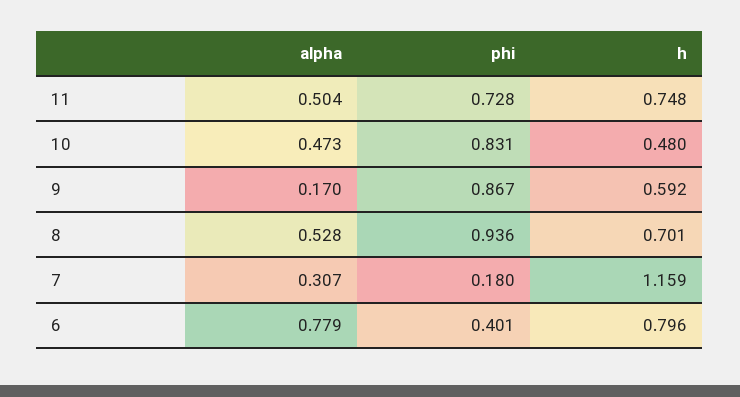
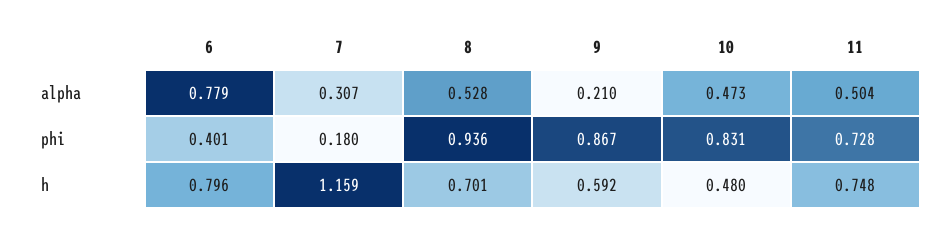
  {
    "alpha": {
      "11": 0.504,
      "10": 0.473,
-     "9": 0.17,
+     "9": 0.21,
      "8": 0.528,
      "7": 0.307,
      "6": 0.779
    },
    "phi": {
      "11": 0.728,
      "10": 0.831,
      "9": 0.867,
      "8": 0.936,
      "7": 0.18,
      "6": 0.401
    },
    "h": {
      "11": 0.748,
      "10": 0.48,
      "9": 0.592,
      "8": 0.701,
      "7": 1.159,
      "6": 0.796
    }
  }

